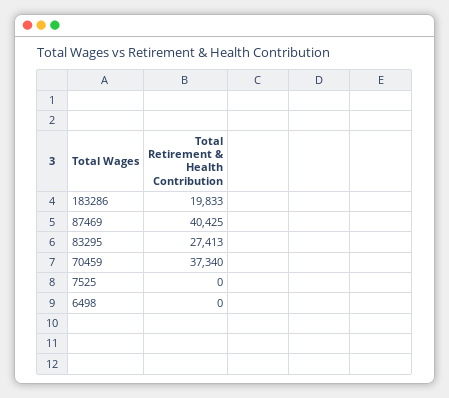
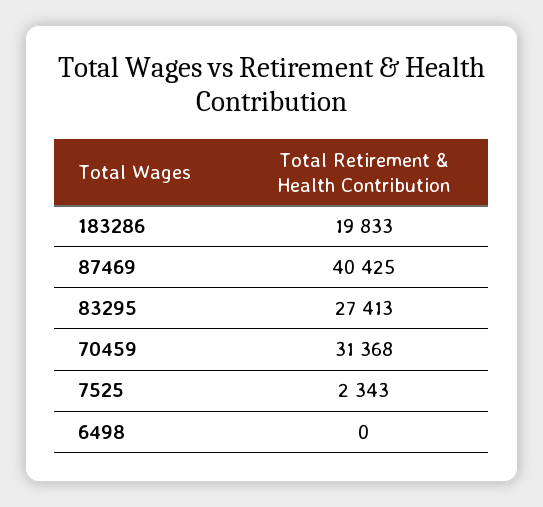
  {
    "183286": 19833,
    "87469": 40425,
    "83295": 27413,
-   "70459": 37340,
+   "70459": 31368,
-   "7525": 0,
+   "7525": 2343,
    "6498": 0
  }

